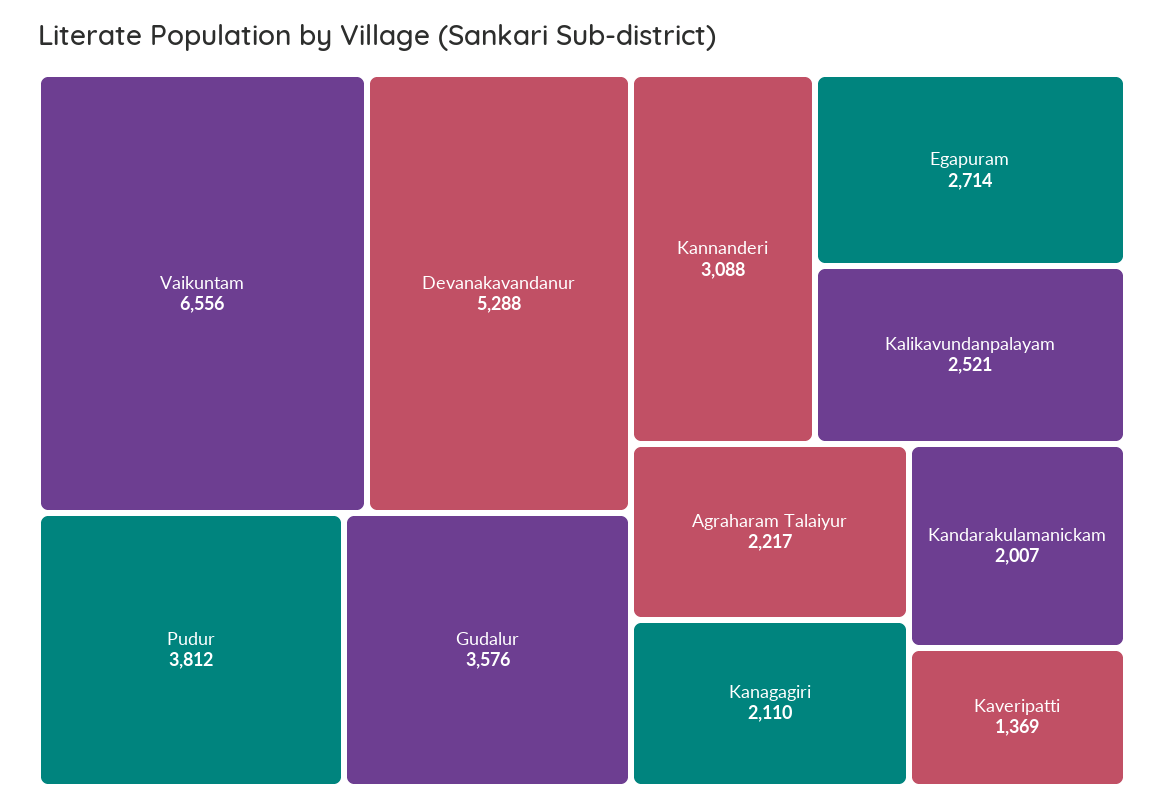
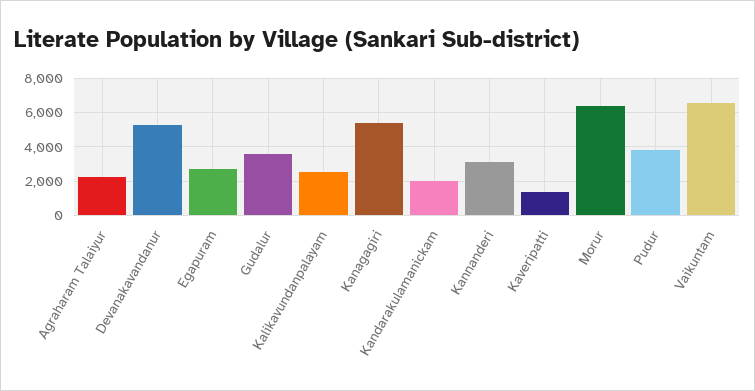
  {
    "Vaikuntam": 6556,
    "Devanakavandanur": 5288,
    "Pudur": 3812,
    "Gudalur": 3576,
    "Kannanderi": 3088,
    "Egapuram": 2714,
    "Kalikavundanpalayam": 2521,
    "Agraharam Talaiyur": 2217,
-   "Kanagagiri": 2110,
+   "Kanagagiri": 5500,
    "Kandarakulamanickam": 2007,
-   "Kaveripatti": 1369
+   "Kaveripatti": 1369,
+   "Morur": 6500
  }

